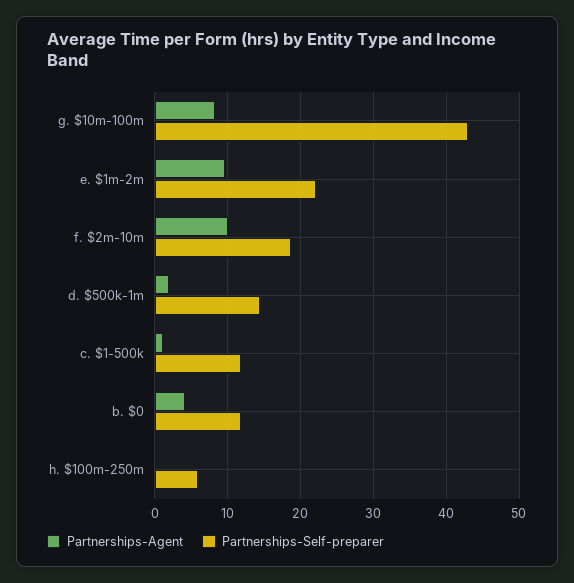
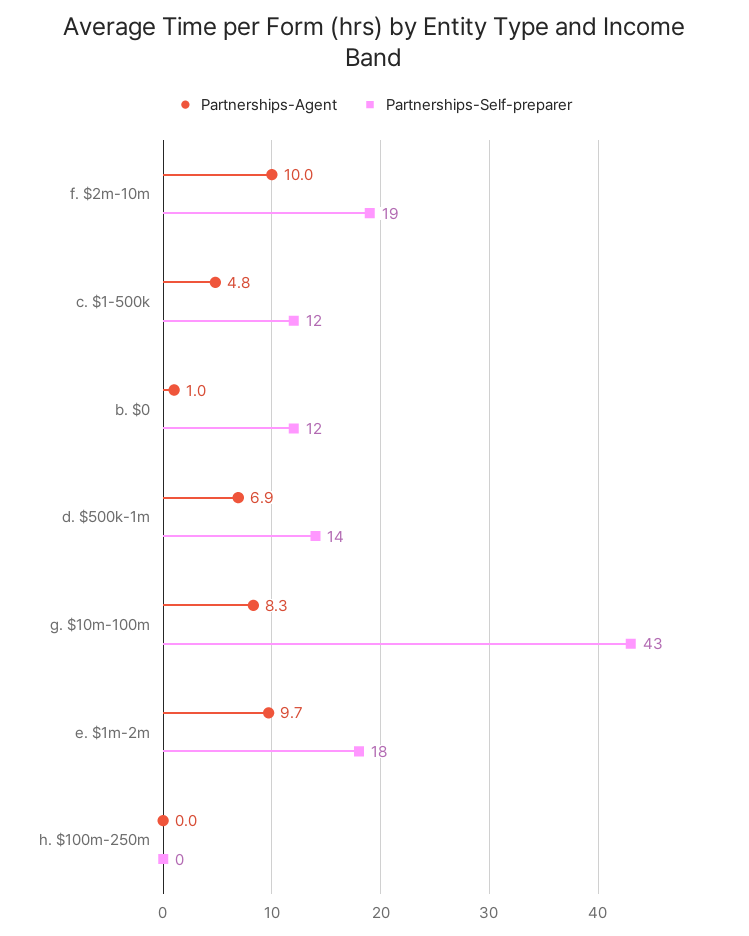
  {
    "Partnerships-Agent": {
      "g. $10m-100m": 8.3,
      "e. $1m-2m": 9.7,
      "f. $2m-10m": 10,
-     "d. $500k-1m": 2,
+     "d. $500k-1m": 6.9,
-     "c. $1-500k": 1,
+     "c. $1-500k": 4.8,
-     "b. $0": 4,
+     "b. $0": 1,
      "h. $100m-250m": 0
    },
    "Partnerships-Self-preparer": {
      "g. $10m-100m": 43,
-     "e. $1m-2m": 22,
+     "e. $1m-2m": 18,
      "f. $2m-10m": 19,
      "d. $500k-1m": 14,
      "c. $1-500k": 12,
      "b. $0": 12,
-     "h. $100m-250m": 6
+     "h. $100m-250m": 0
    }
  }

